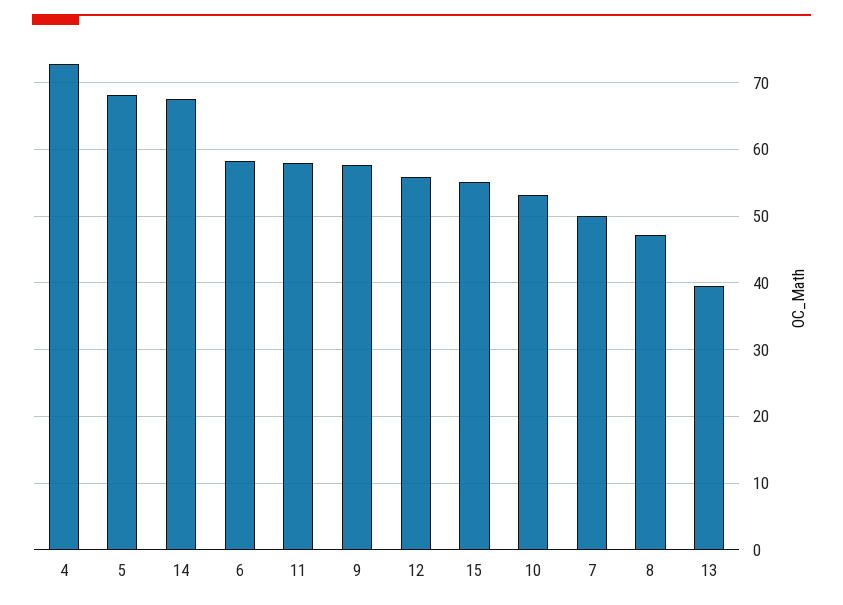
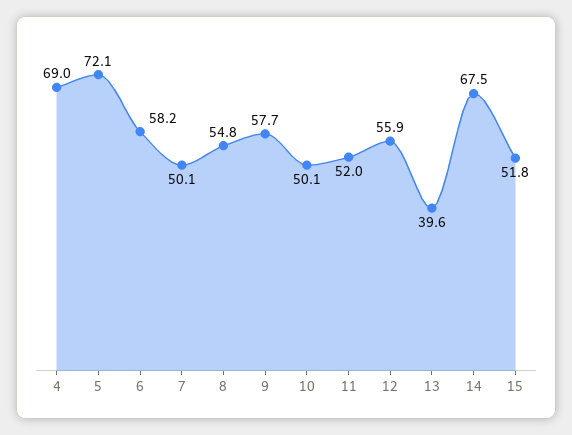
  {
-   "4": 73,
+   "4": 69,
-   "5": 68,
+   "5": 72.1,
    "14": 67.5,
    "6": 58.2,
-   "11": 58,
+   "11": 52,
    "9": 57.7,
    "12": 55.9,
-   "15": 55,
+   "15": 51.8,
-   "10": 53,
+   "10": 50.1,
    "7": 50.1,
-   "8": 47,
+   "8": 54.8,
    "13": 39.6
  }

